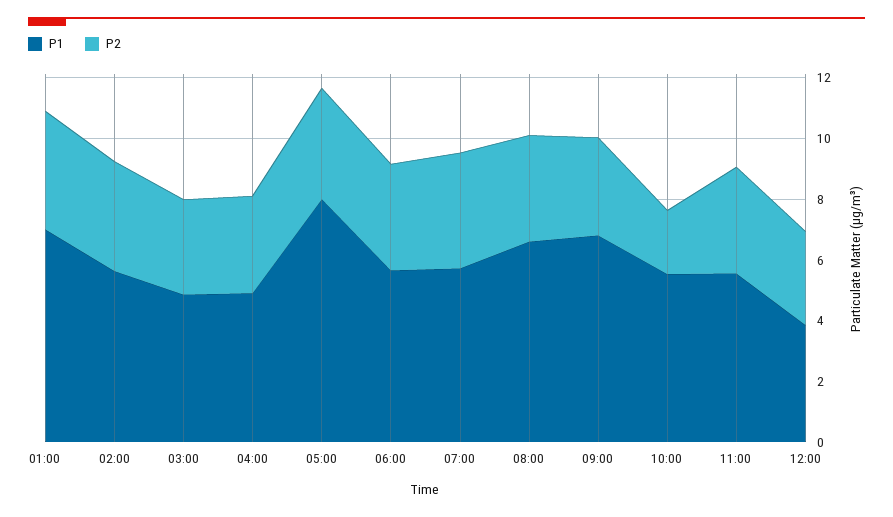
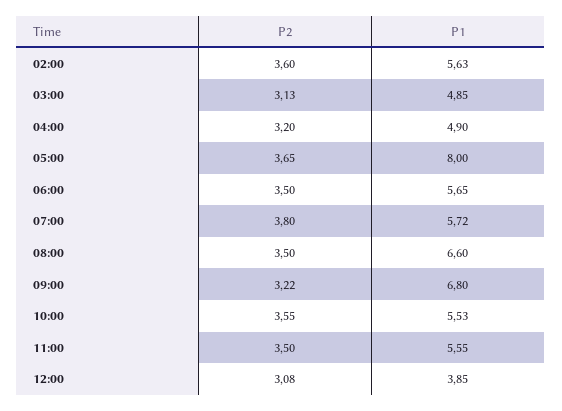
  {
    "P1": {
-     "01:00": 7,
      "02:00": 5.63,
      "03:00": 4.85,
      "04:00": 4.9,
      "05:00": 8,
      "06:00": 5.65,
      "07:00": 5.72,
      "08:00": 6.6,
      "09:00": 6.8,
      "10:00": 5.53,
      "11:00": 5.55,
      "12:00": 3.85
    },
    "P2": {
-     "01:00": 4,
      "02:00": 3.6,
      "03:00": 3.13,
      "04:00": 3.2,
      "05:00": 3.65,
      "06:00": 3.5,
      "07:00": 3.8,
      "08:00": 3.5,
      "09:00": 3.22,
-     "10:00": 2,
+     "10:00": 3.55,
      "11:00": 3.5,
      "12:00": 3.08
    }
  }

